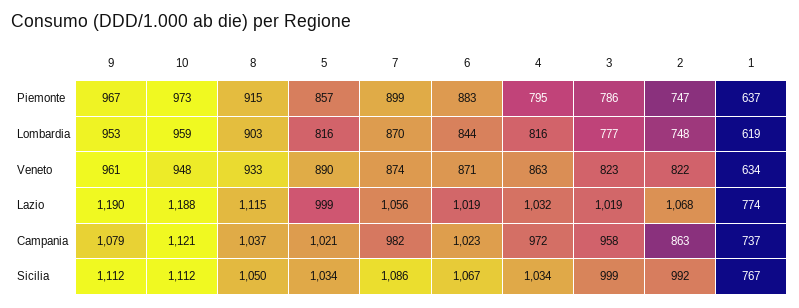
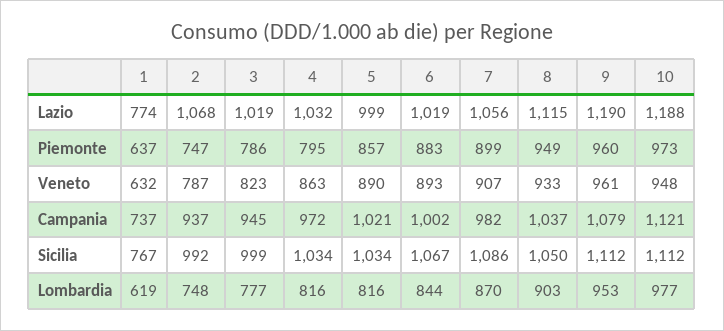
  {
    "9": {
-     "Piemonte": 967,
+     "Piemonte": 960,
      "Lombardia": 953,
      "Veneto": 961,
      "Lazio": 1190,
      "Campania": 1079,
      "Sicilia": 1112
    },
    "10": {
      "Piemonte": 973,
-     "Lombardia": 959,
+     "Lombardia": 977,
      "Veneto": 948,
      "Lazio": 1188,
      "Campania": 1121,
      "Sicilia": 1112
    },
    "8": {
-     "Piemonte": 915,
+     "Piemonte": 949,
      "Lombardia": 903,
      "Veneto": 933,
      "Lazio": 1115,
      "Campania": 1037,
      "Sicilia": 1050
    },
    "5": {
      "Piemonte": 857,
      "Lombardia": 816,
      "Veneto": 890,
      "Lazio": 999,
      "Campania": 1021,
      "Sicilia": 1034
    },
    "7": {
      "Piemonte": 899,
      "Lombardia": 870,
-     "Veneto": 874,
+     "Veneto": 907,
      "Lazio": 1056,
      "Campania": 982,
      "Sicilia": 1086
    },
    "6": {
      "Piemonte": 883,
      "Lombardia": 844,
-     "Veneto": 871,
+     "Veneto": 893,
      "Lazio": 1019,
-     "Campania": 1023,
+     "Campania": 1002,
      "Sicilia": 1067
    },
    "4": {
      "Piemonte": 795,
      "Lombardia": 816,
      "Veneto": 863,
      "Lazio": 1032,
      "Campania": 972,
      "Sicilia": 1034
    },
    "3": {
      "Piemonte": 786,
      "Lombardia": 777,
      "Veneto": 823,
      "Lazio": 1019,
-     "Campania": 958,
+     "Campania": 945,
      "Sicilia": 999
    },
    "2": {
      "Piemonte": 747,
      "Lombardia": 748,
-     "Veneto": 822,
+     "Veneto": 787,
      "Lazio": 1068,
-     "Campania": 863,
+     "Campania": 937,
      "Sicilia": 992
    },
    "1": {
      "Piemonte": 637,
      "Lombardia": 619,
-     "Veneto": 634,
+     "Veneto": 632,
      "Lazio": 774,
      "Campania": 737,
      "Sicilia": 767
    }
  }

